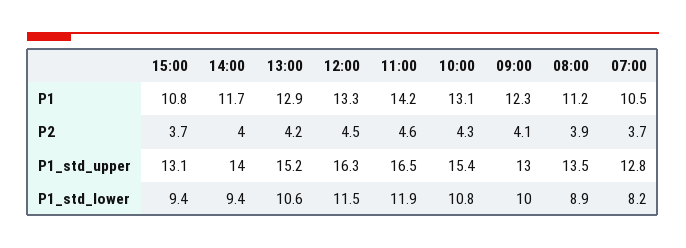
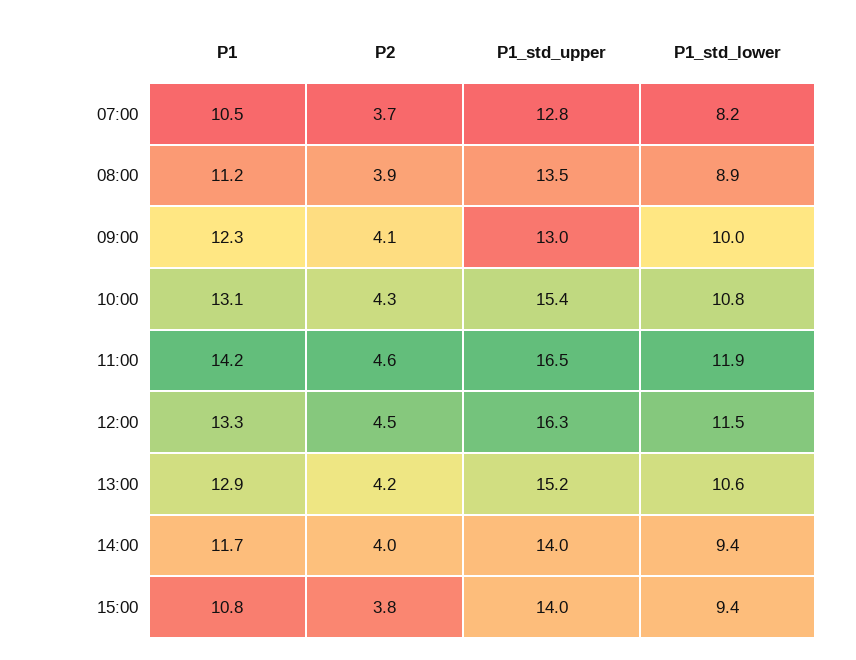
  {
    "15:00": {
      "P1": 10.8,
-     "P2": 3.7,
+     "P2": 3.8,
-     "P1_std_upper": 13.1,
+     "P1_std_upper": 14,
      "P1_std_lower": 9.4
    },
    "14:00": {
      "P1": 11.7,
      "P2": 4,
      "P1_std_upper": 14,
      "P1_std_lower": 9.4
    },
    "13:00": {
      "P1": 12.9,
      "P2": 4.2,
      "P1_std_upper": 15.2,
      "P1_std_lower": 10.6
    },
    "12:00": {
      "P1": 13.3,
      "P2": 4.5,
      "P1_std_upper": 16.3,
      "P1_std_lower": 11.5
    },
    "11:00": {
      "P1": 14.2,
      "P2": 4.6,
      "P1_std_upper": 16.5,
      "P1_std_lower": 11.9
    },
    "10:00": {
      "P1": 13.1,
      "P2": 4.3,
      "P1_std_upper": 15.4,
      "P1_std_lower": 10.8
    },
    "09:00": {
      "P1": 12.3,
      "P2": 4.1,
      "P1_std_upper": 13,
      "P1_std_lower": 10
    },
    "08:00": {
      "P1": 11.2,
      "P2": 3.9,
      "P1_std_upper": 13.5,
      "P1_std_lower": 8.9
    },
    "07:00": {
      "P1": 10.5,
      "P2": 3.7,
      "P1_std_upper": 12.8,
      "P1_std_lower": 8.2
    }
  }

